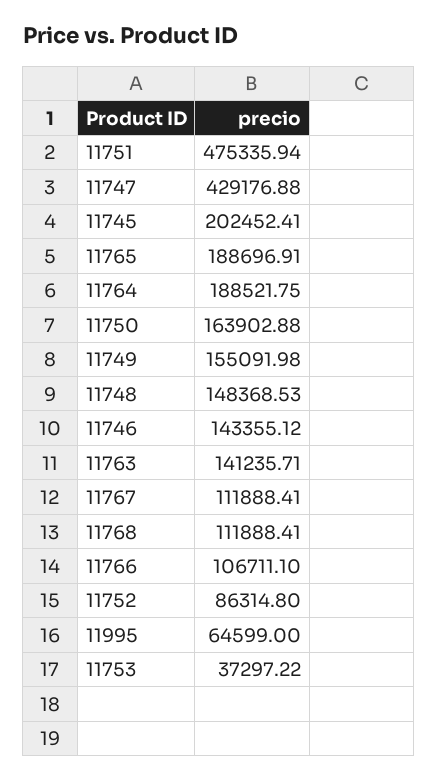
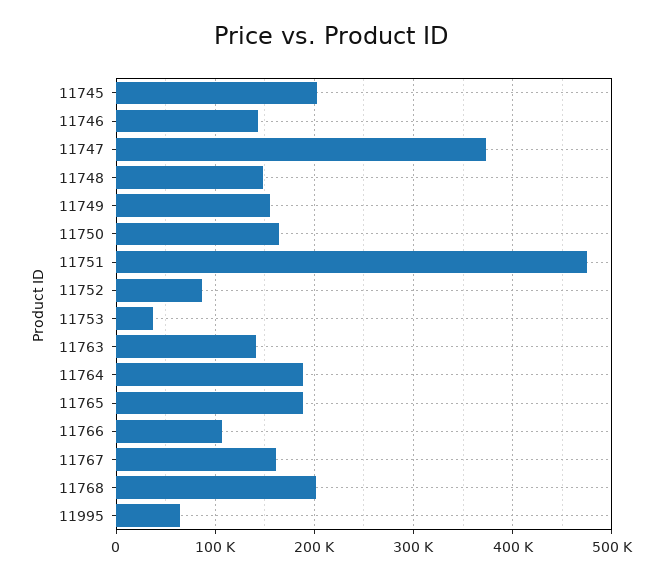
  {
    "11751": 475335.94,
-   "11747": 429176.88,
+   "11747": 370000,
    "11745": 202452.41,
    "11765": 188696.91,
    "11764": 188521.75,
    "11750": 163902.88,
    "11749": 155091.98,
    "11748": 148368.53,
    "11746": 143355.12,
    "11763": 141235.71,
-   "11767": 111888.41,
+   "11767": 160000,
-   "11768": 111888.41,
+   "11768": 200000,
    "11766": 106711.1,
    "11752": 86314.8,
    "11995": 64599,
    "11753": 37297.22
  }

